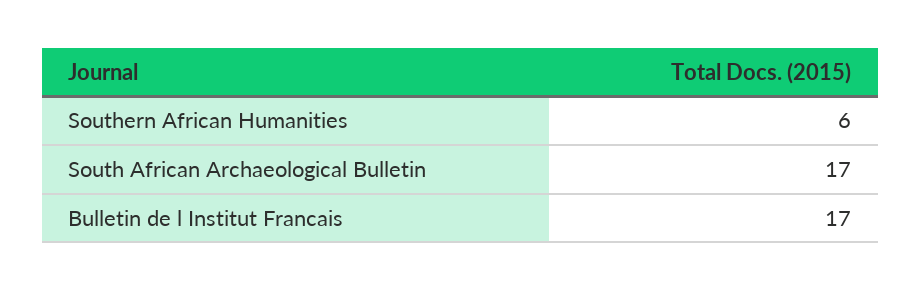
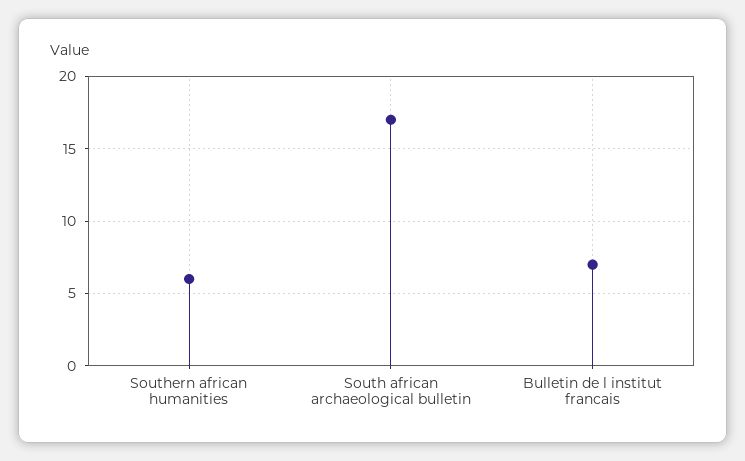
  {
    "Southern African Humanities": 6,
    "South African Archaeological Bulletin": 17,
-   "Bulletin de l Institut Francais": 17
+   "Bulletin de l Institut Francais": 7
  }

